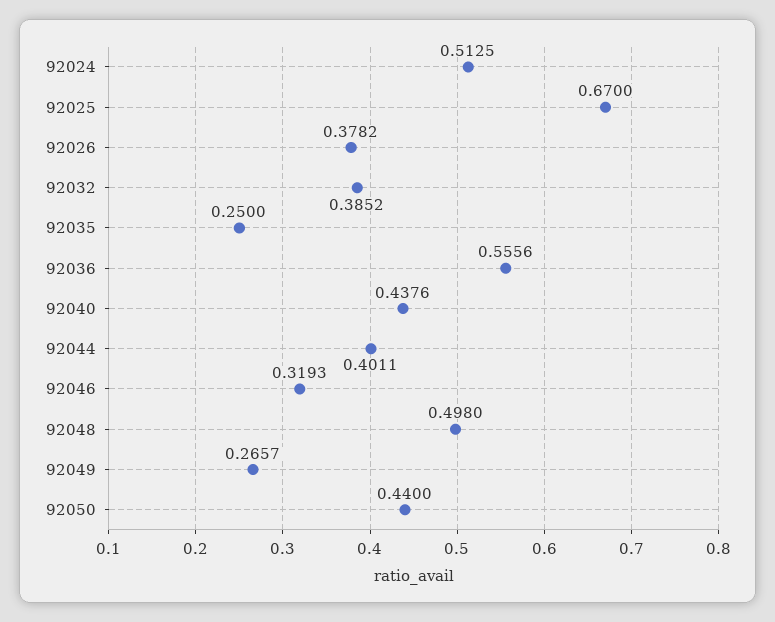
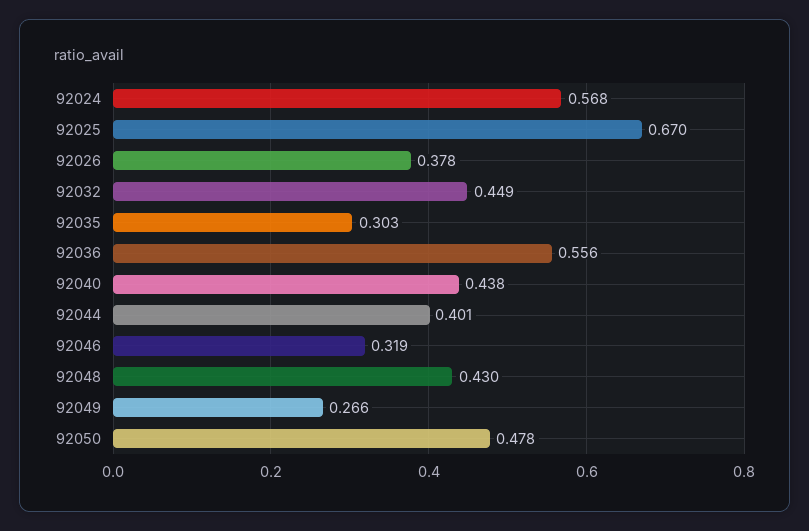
  {
-   "92024": 0.5125,
+   "92024": 0.568,
    "92025": 0.67,
    "92026": 0.3782,
-   "92032": 0.3852,
+   "92032": 0.449,
-   "92035": 0.25,
+   "92035": 0.303,
    "92036": 0.5556,
    "92040": 0.4376,
    "92044": 0.4011,
    "92046": 0.3193,
-   "92048": 0.498,
+   "92048": 0.43,
    "92049": 0.2657,
-   "92050": 0.44
+   "92050": 0.478
  }

